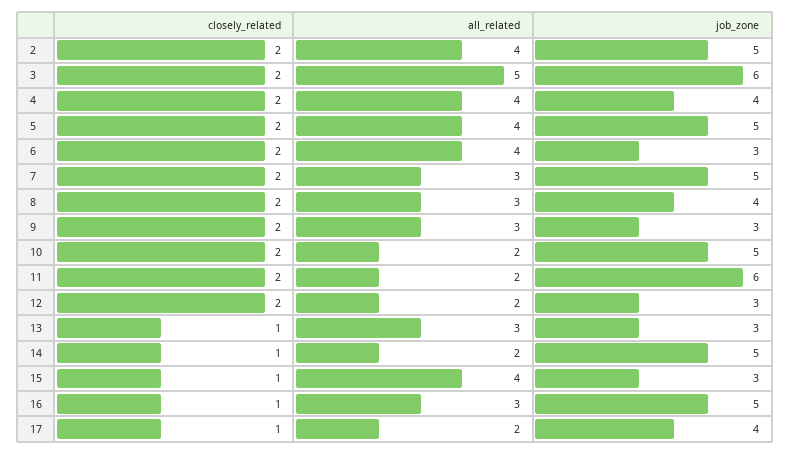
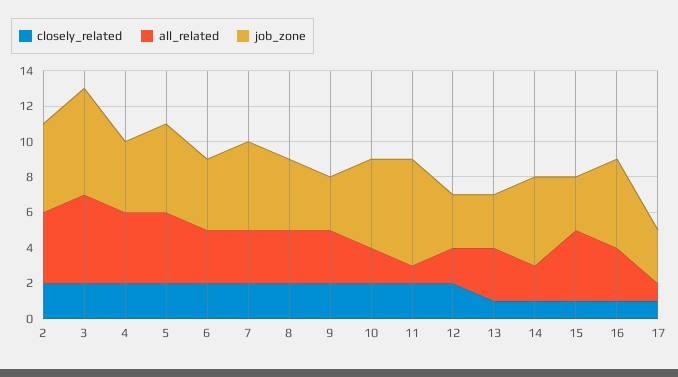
  {
    "closely_related": {
      "2": 2,
      "3": 2,
      "4": 2,
      "5": 2,
      "6": 2,
      "7": 2,
      "8": 2,
      "9": 2,
      "10": 2,
      "11": 2,
      "12": 2,
      "13": 1,
      "14": 1,
      "15": 1,
      "16": 1,
      "17": 1
    },
    "all_related": {
      "2": 4,
      "3": 5,
      "4": 4,
      "5": 4,
-     "6": 4,
+     "6": 3,
      "7": 3,
      "8": 3,
      "9": 3,
      "10": 2,
-     "11": 2,
+     "11": 1,
      "12": 2,
      "13": 3,
      "14": 2,
      "15": 4,
      "16": 3,
-     "17": 2
+     "17": 1
    },
    "job_zone": {
      "2": 5,
      "3": 6,
      "4": 4,
      "5": 5,
-     "6": 3,
+     "6": 4,
      "7": 5,
      "8": 4,
      "9": 3,
      "10": 5,
      "11": 6,
      "12": 3,
      "13": 3,
      "14": 5,
      "15": 3,
      "16": 5,
-     "17": 4
+     "17": 3
    }
  }

